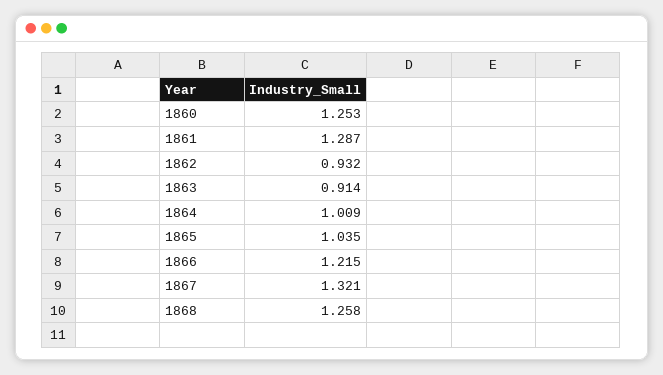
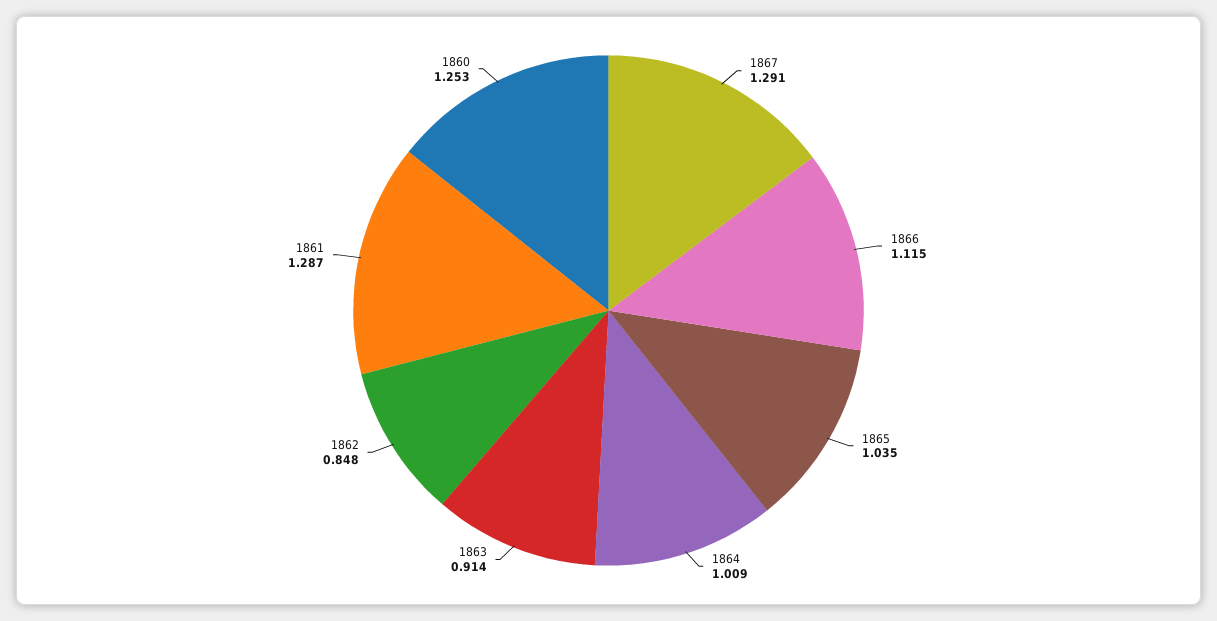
  {
    "1860": 1.253,
    "1861": 1.287,
-   "1862": 0.932,
+   "1862": 0.848,
    "1863": 0.914,
    "1864": 1.009,
    "1865": 1.035,
-   "1866": 1.215,
+   "1866": 1.115,
-   "1867": 1.321,
+   "1867": 1.291
-   "1868": 1.258
  }

